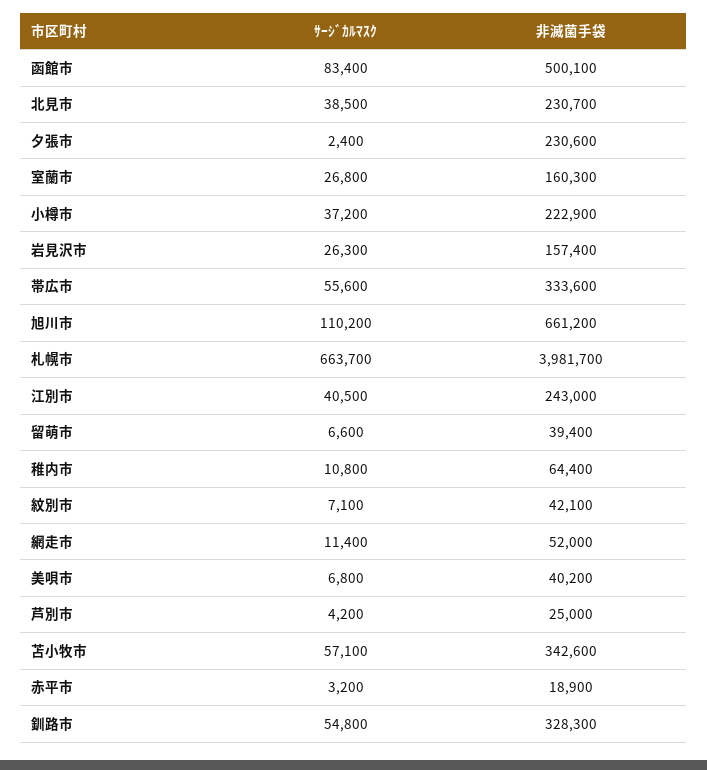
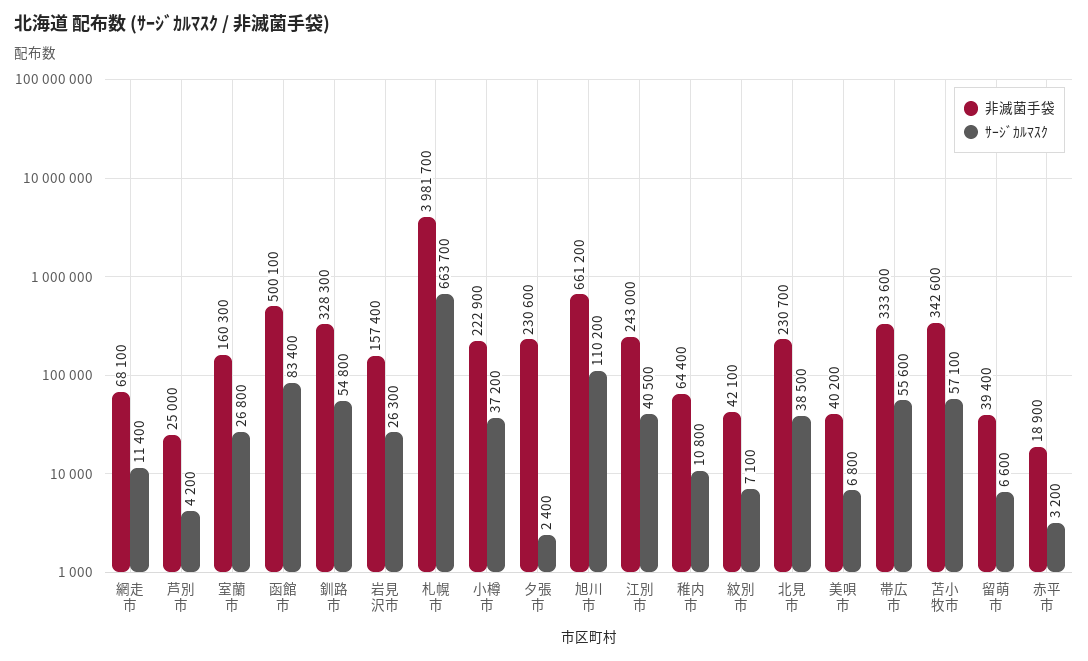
  {
    "ｻｰｼﾞｶﾙﾏｽｸ": {
      "函館市": 83400,
      "北見市": 38500,
      "夕張市": 2400,
      "室蘭市": 26800,
      "小樽市": 37200,
      "岩見沢市": 26300,
      "帯広市": 55600,
      "旭川市": 110200,
      "札幌市": 663700,
      "江別市": 40500,
      "留萌市": 6600,
      "稚内市": 10800,
      "紋別市": 7100,
      "網走市": 11400,
      "美唄市": 6800,
      "芦別市": 4200,
      "苫小牧市": 57100,
      "赤平市": 3200,
      "釧路市": 54800
    },
    "非滅菌手袋": {
      "函館市": 500100,
      "北見市": 230700,
      "夕張市": 230600,
      "室蘭市": 160300,
      "小樽市": 222900,
      "岩見沢市": 157400,
      "帯広市": 333600,
      "旭川市": 661200,
      "札幌市": 3981700,
      "江別市": 243000,
      "留萌市": 39400,
      "稚内市": 64400,
      "紋別市": 42100,
-     "網走市": 52000,
+     "網走市": 68100,
      "美唄市": 40200,
      "芦別市": 25000,
      "苫小牧市": 342600,
      "赤平市": 18900,
      "釧路市": 328300
    }
  }

